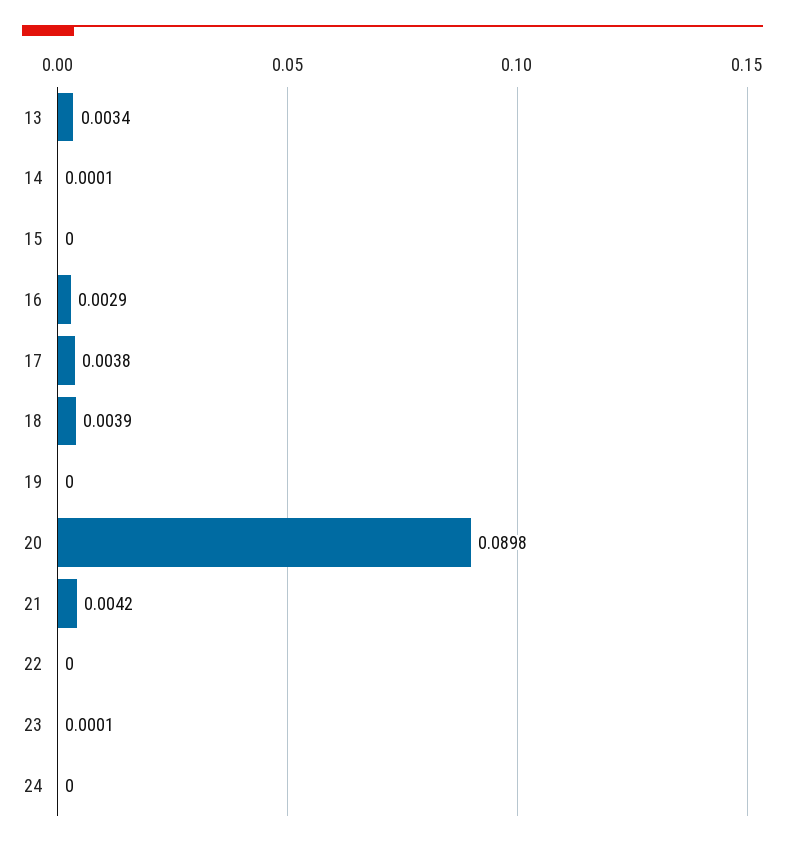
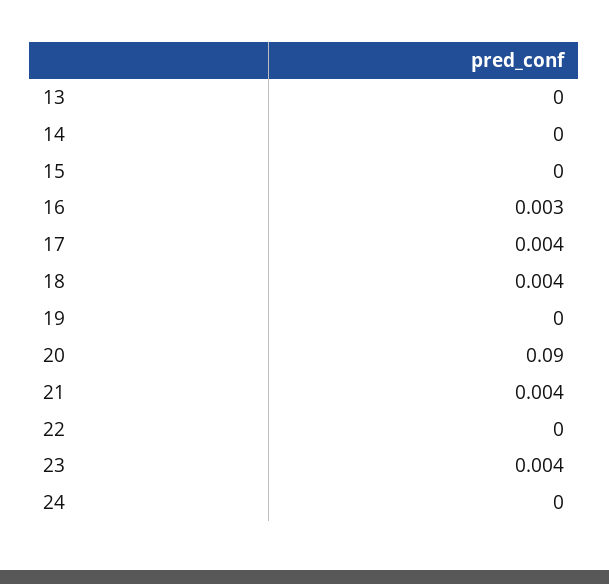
  {
-   "13": 0.0034,
+   "13": 0,
    "14": 0.0001,
    "15": 0,
    "16": 0.0029,
    "17": 0.0038,
    "18": 0.0039,
    "19": 0,
    "20": 0.0898,
    "21": 0.0042,
    "22": 0,
-   "23": 0.0001,
+   "23": 0.004,
    "24": 0
  }

